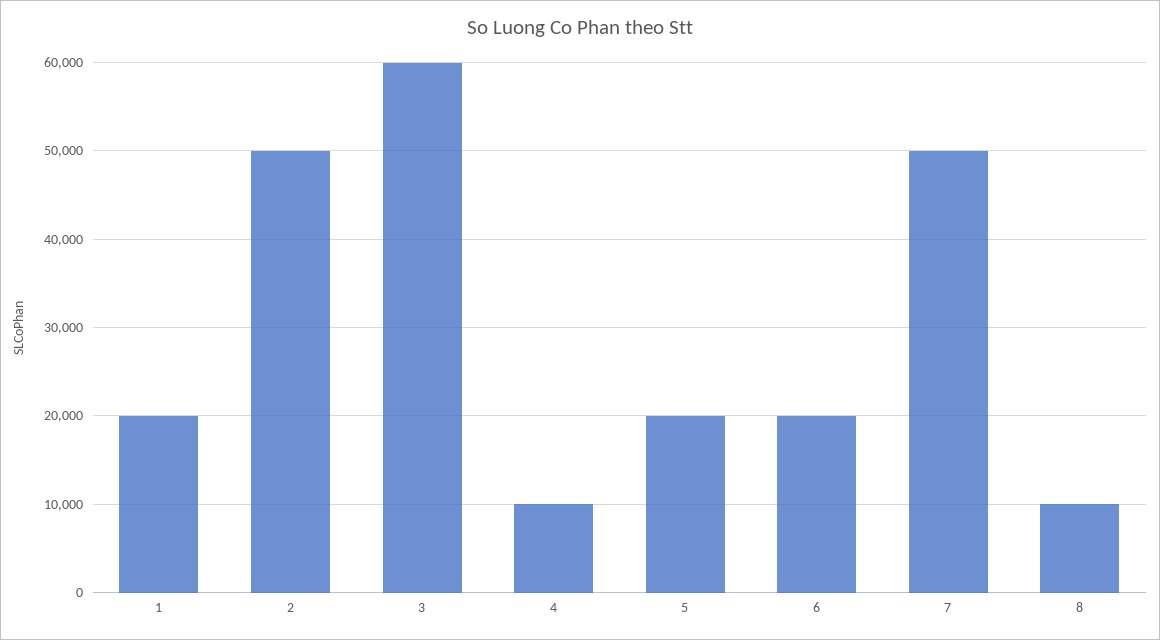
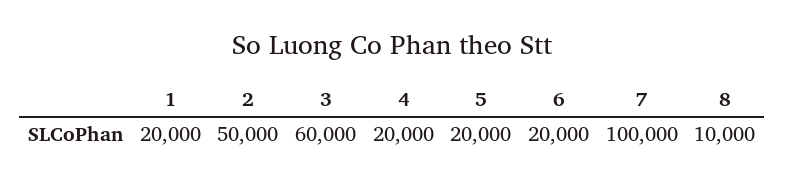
  {
    "1": 20000,
    "2": 50000,
    "3": 60000,
-   "4": 10000,
+   "4": 20000,
    "5": 20000,
    "6": 20000,
-   "7": 50000,
+   "7": 100000,
    "8": 10000
  }

